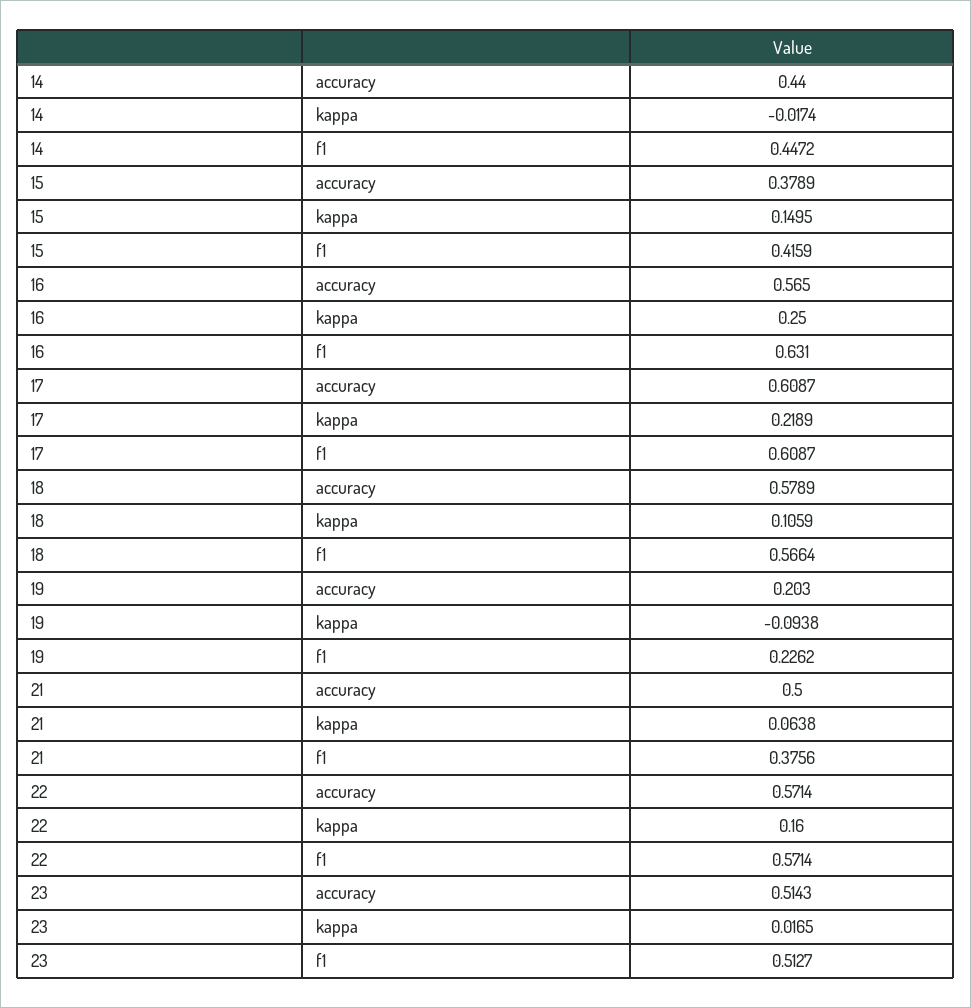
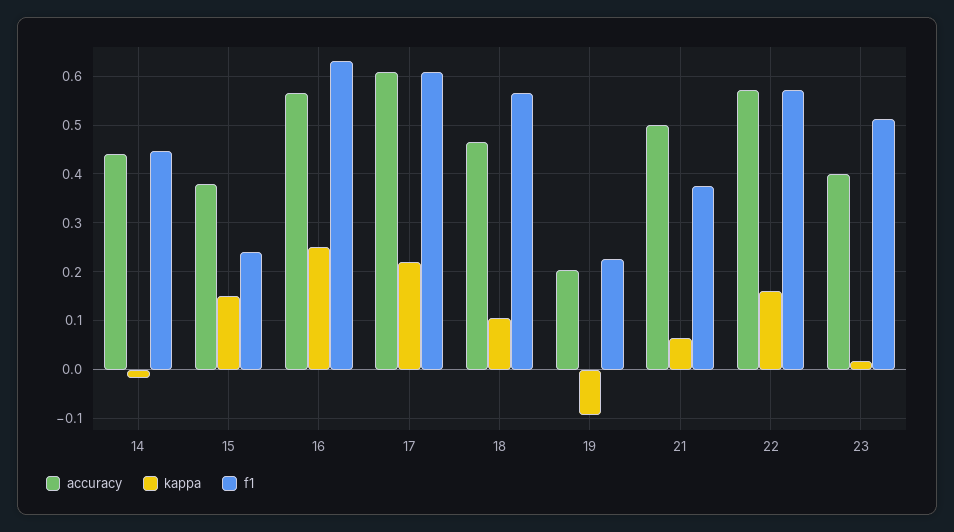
  {
    "accuracy": {
      "14": 0.44,
      "15": 0.3789,
      "16": 0.565,
      "17": 0.6087,
-     "18": 0.5789,
+     "18": 0.46,
      "19": 0.203,
      "21": 0.5,
      "22": 0.5714,
-     "23": 0.5143
+     "23": 0.4
    },
    "kappa": {
      "14": -0.0174,
      "15": 0.1495,
      "16": 0.25,
      "17": 0.2189,
      "18": 0.1059,
      "19": -0.0938,
      "21": 0.0638,
      "22": 0.16,
      "23": 0.0165
    },
    "f1": {
      "14": 0.4472,
-     "15": 0.4159,
+     "15": 0.24,
      "16": 0.631,
      "17": 0.6087,
      "18": 0.5664,
      "19": 0.2262,
      "21": 0.3756,
      "22": 0.5714,
      "23": 0.5127
    }
  }

